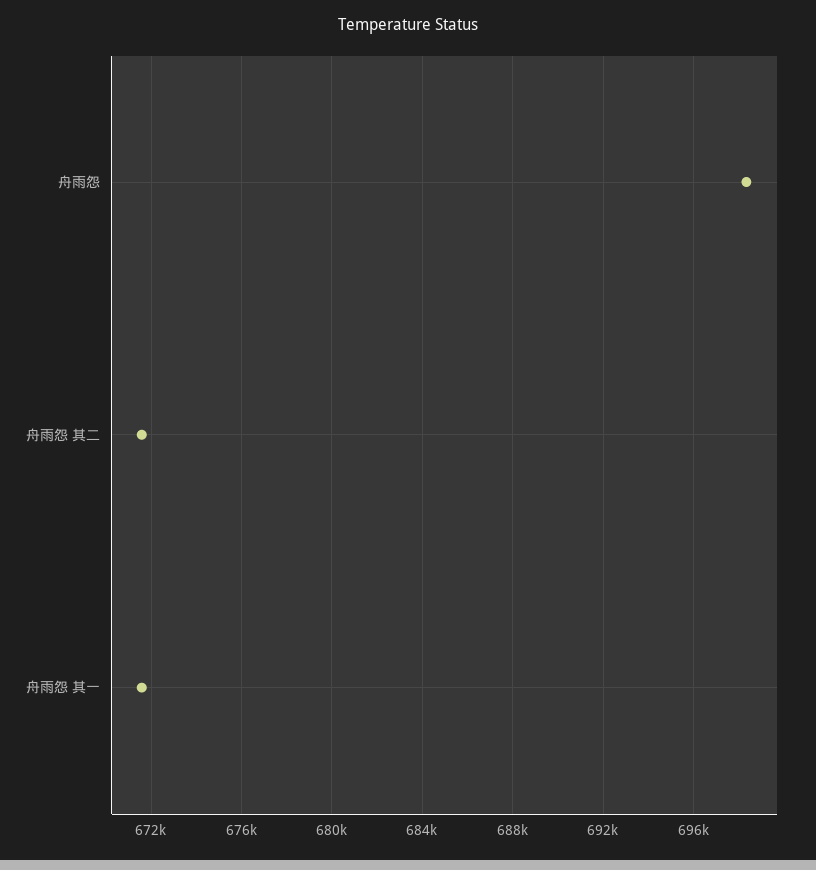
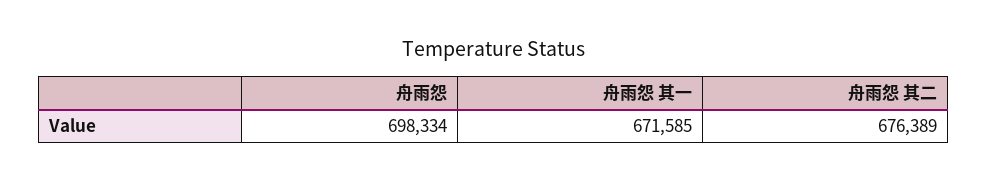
  {
    "舟雨怨": 698334,
-   "舟雨怨 其二": 671500,
+   "舟雨怨 其二": 676389,
    "舟雨怨 其一": 671585
  }

